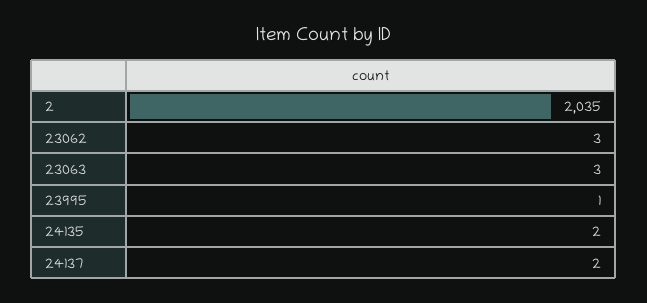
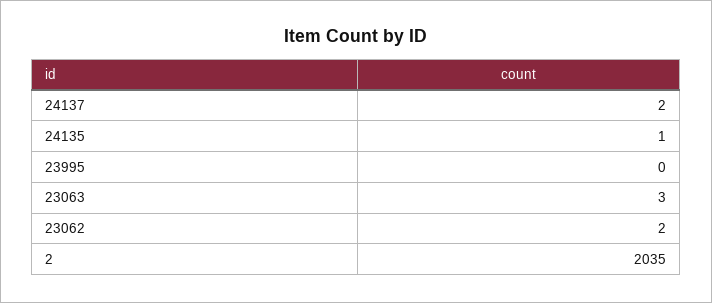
  {
    "2": 2035,
-   "23062": 3,
+   "23062": 2,
    "23063": 3,
-   "23995": 1,
+   "23995": 0,
-   "24135": 2,
+   "24135": 1,
    "24137": 2
  }

